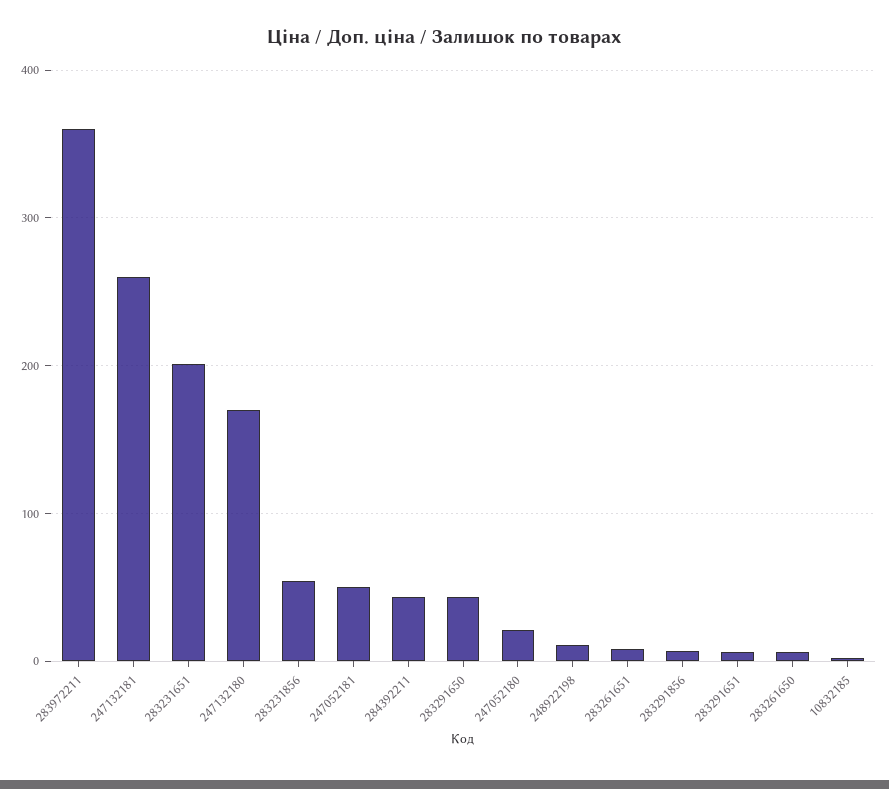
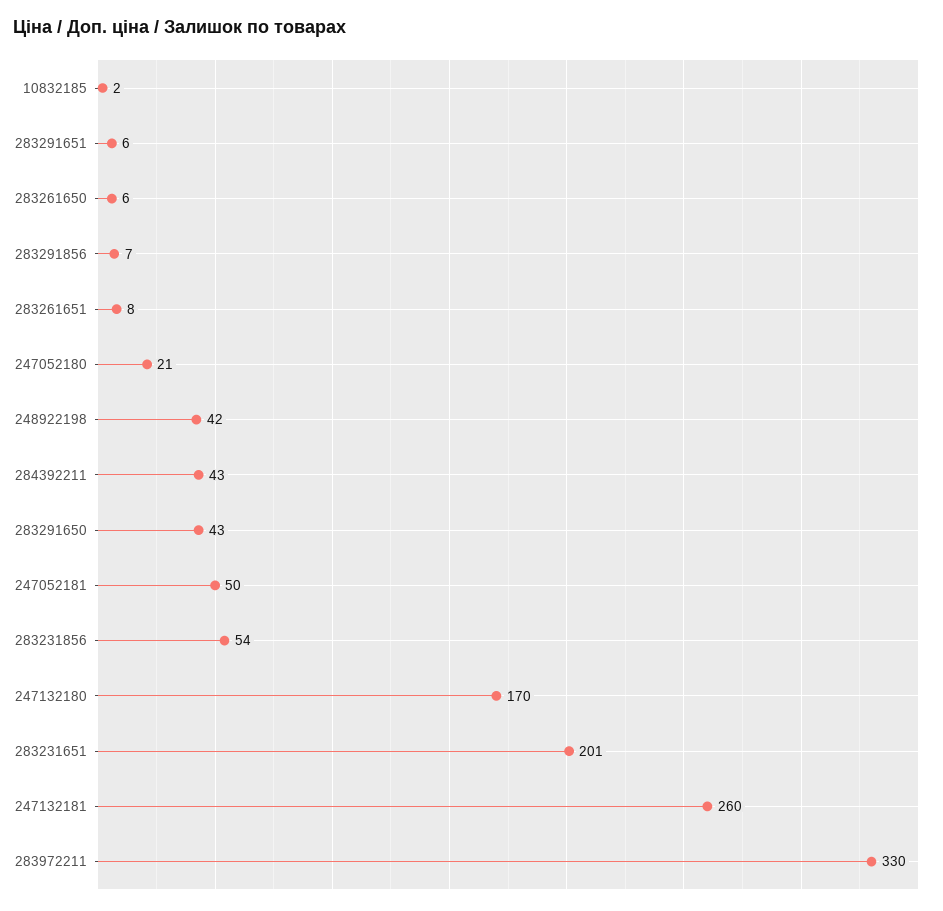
  {
-   "283972211": 360,
+   "283972211": 330,
    "247132181": 260,
    "283231651": 201,
    "247132180": 170,
    "283231856": 54,
    "247052181": 50,
    "284392211": 43,
    "283291650": 43,
    "247052180": 21,
-   "248922198": 10,
+   "248922198": 42,
    "283261651": 8,
    "283291856": 7,
    "283291651": 6,
    "283261650": 6,
    "10832185": 2
  }

